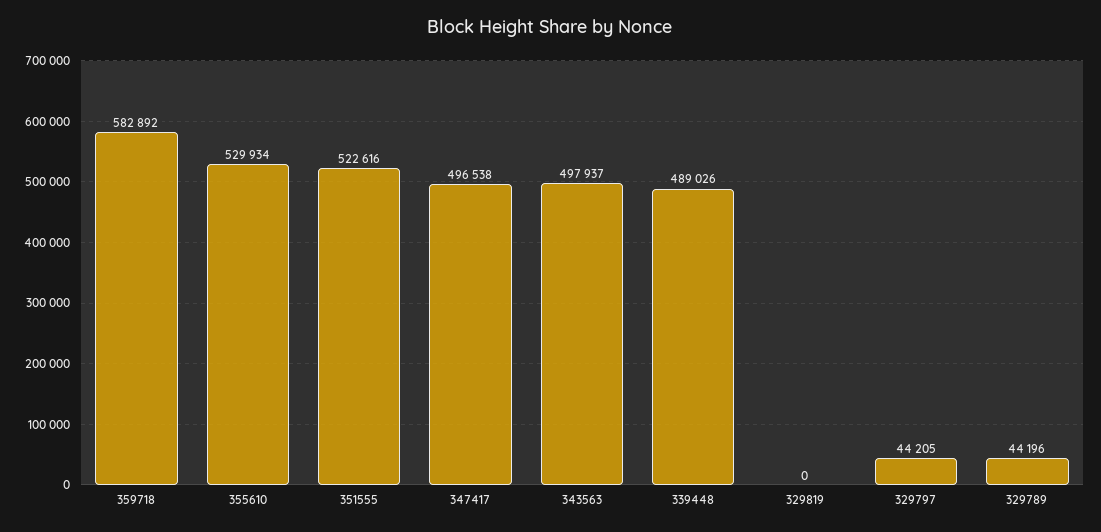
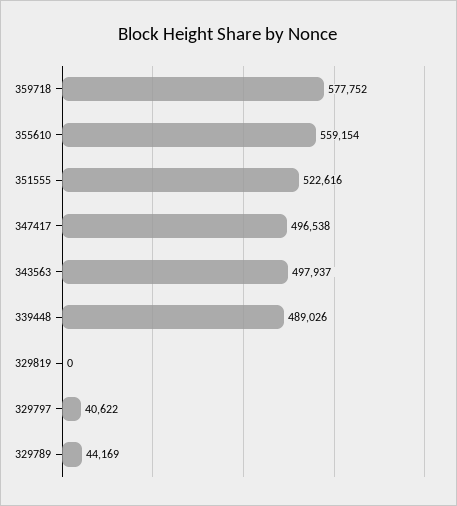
  {
-   "359718": 582892,
+   "359718": 577752,
-   "355610": 529934,
+   "355610": 559154,
    "351555": 522616,
    "347417": 496538,
    "343563": 497937,
    "339448": 489026,
    "329819": 0,
-   "329797": 44205,
+   "329797": 40622,
-   "329789": 44196
+   "329789": 44169
  }

